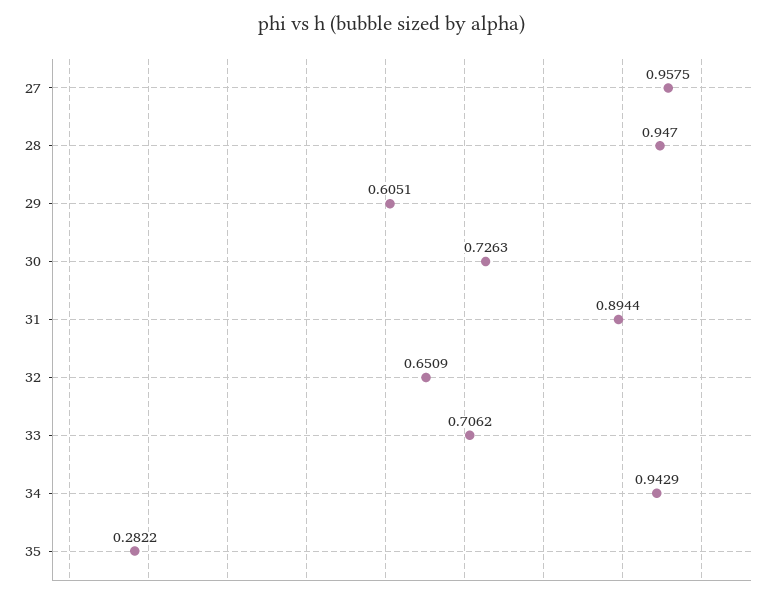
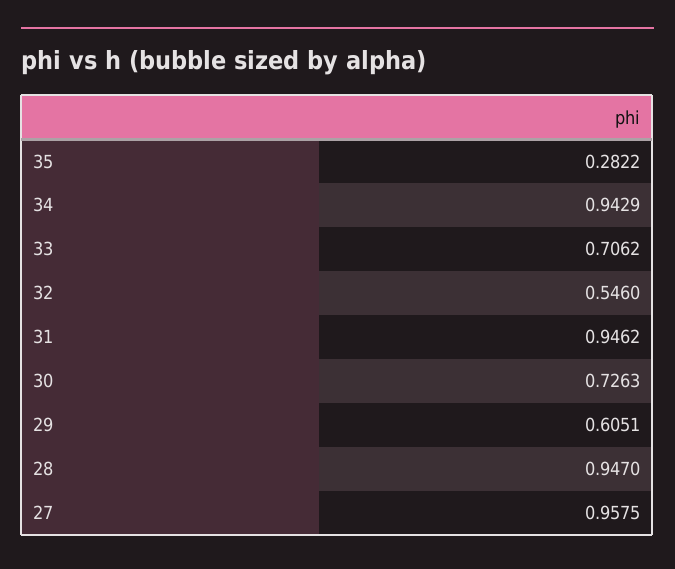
  {
    "27": 0.9575,
    "28": 0.947,
    "29": 0.6051,
    "30": 0.7263,
-   "31": 0.8944,
+   "31": 0.9462,
-   "32": 0.6509,
+   "32": 0.546,
    "33": 0.7062,
    "34": 0.9429,
    "35": 0.2822
  }

